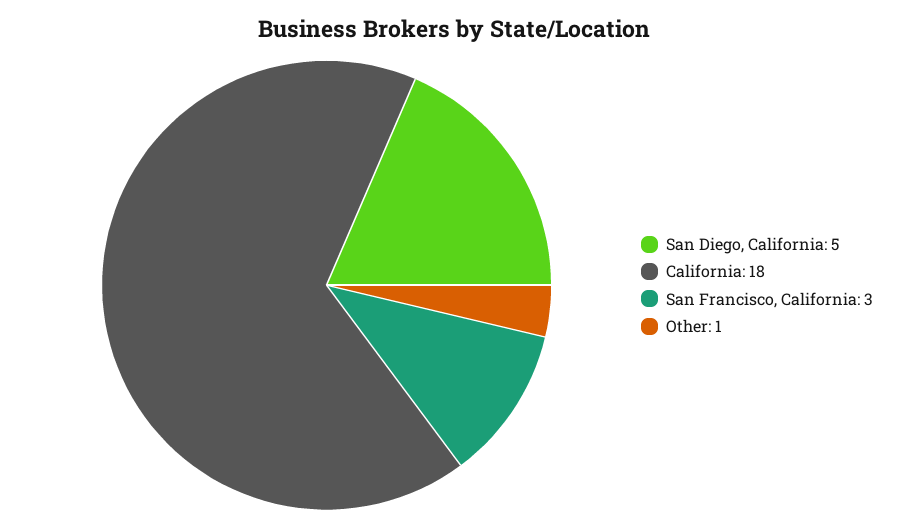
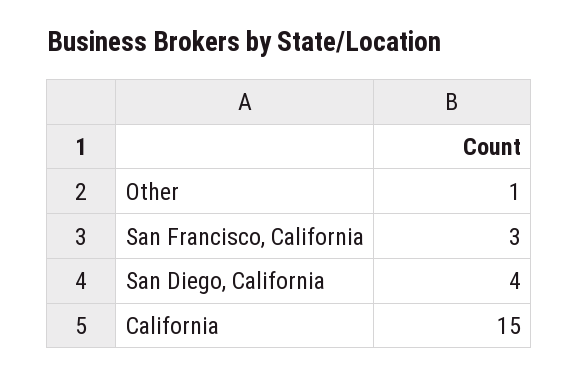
  {
-   "San Diego, California": 5,
+   "San Diego, California": 4,
-   "California": 18,
+   "California": 15,
    "San Francisco, California": 3,
    "Other": 1
  }

